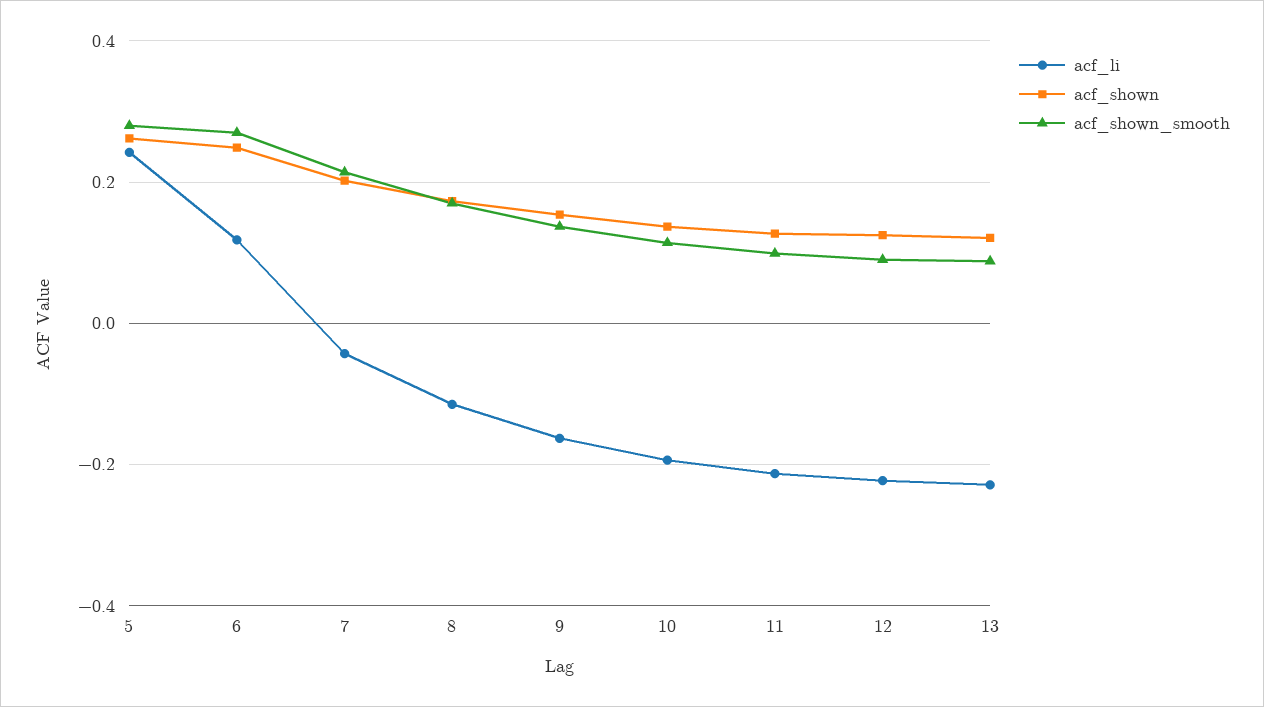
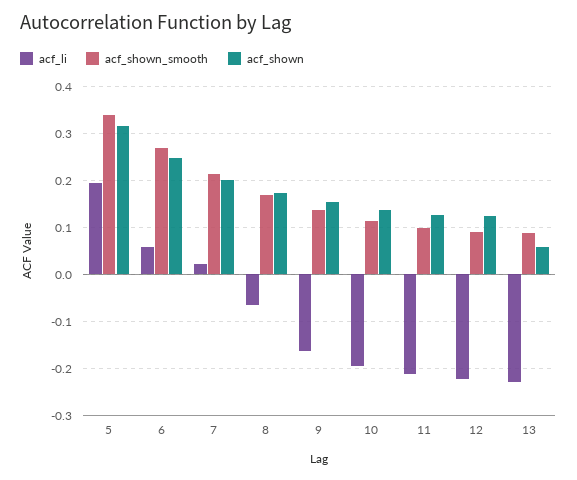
  {
    "acf_li": {
-     "5": 0.24,
+     "5": 0.2,
-     "6": 0.12,
+     "6": 0.06,
-     "7": -0.04,
+     "7": 0.02,
-     "8": -0.12,
+     "8": -0.06,
      "9": -0.16,
      "10": -0.2,
      "11": -0.22,
      "12": -0.22,
      "13": -0.22
    },
    "acf_shown": {
-     "5": 0.26,
+     "5": 0.32,
      "6": 0.24,
      "7": 0.2,
      "8": 0.18,
      "9": 0.16,
      "10": 0.14,
      "11": 0.12,
      "12": 0.12,
-     "13": 0.12
+     "13": 0.06
    },
    "acf_shown_smooth": {
-     "5": 0.28,
+     "5": 0.34,
      "6": 0.28,
      "7": 0.22,
      "8": 0.18,
      "9": 0.14,
      "10": 0.12,
      "11": 0.1,
      "12": 0.1,
      "13": 0.08
    }
  }

